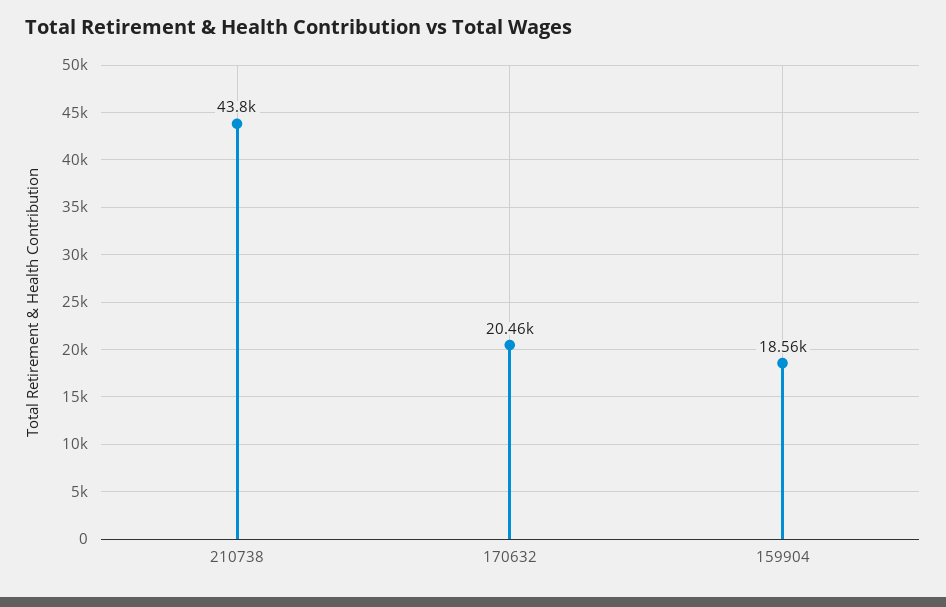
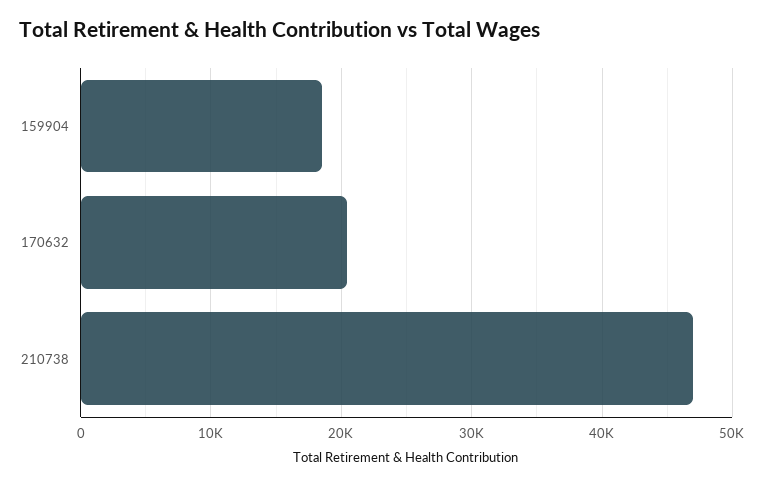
  {
-   "210738": 43800,
+   "210738": 47000,
    "170632": 20460,
    "159904": 18560
  }

